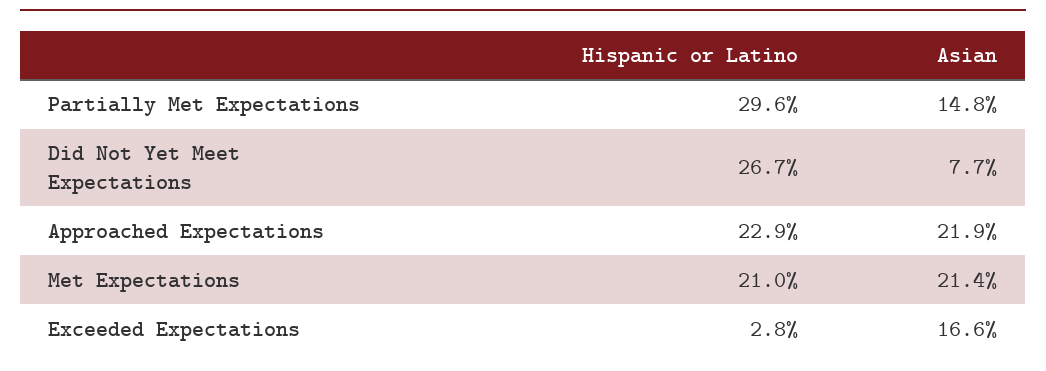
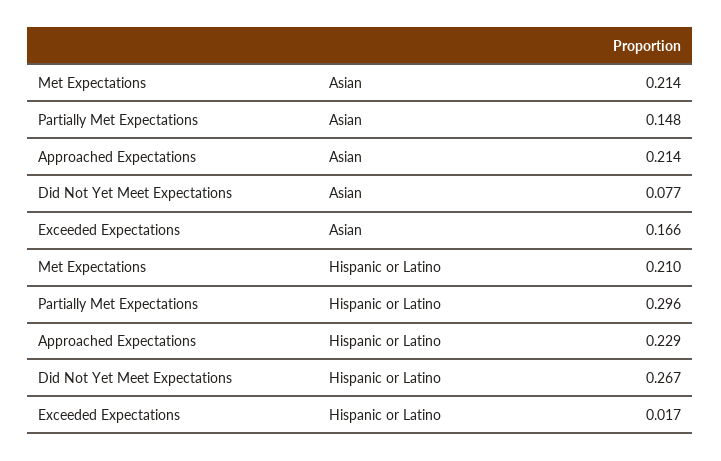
  {
    "Hispanic or Latino": {
      "Partially Met Expectations": 0.296,
      "Did Not Yet Meet Expectations": 0.267,
      "Approached Expectations": 0.229,
      "Met Expectations": 0.21,
-     "Exceeded Expectations": 0.028
+     "Exceeded Expectations": 0.017
    },
    "Asian": {
      "Partially Met Expectations": 0.148,
      "Did Not Yet Meet Expectations": 0.077,
-     "Approached Expectations": 0.219,
+     "Approached Expectations": 0.214,
      "Met Expectations": 0.214,
      "Exceeded Expectations": 0.166
    }
  }

